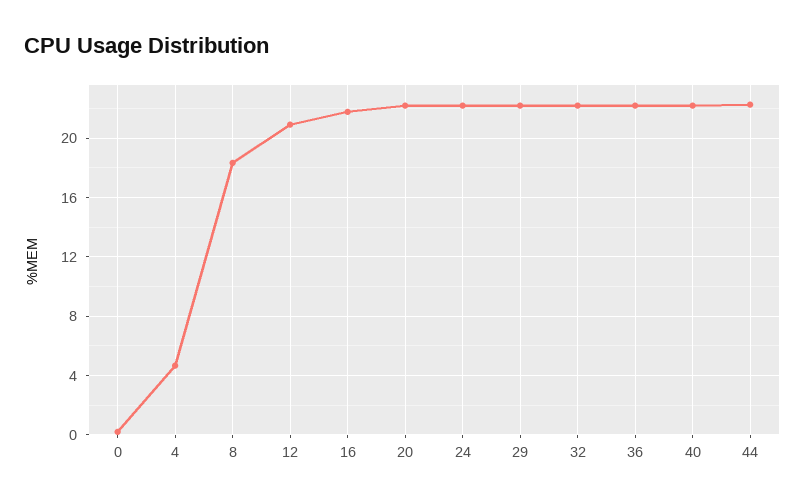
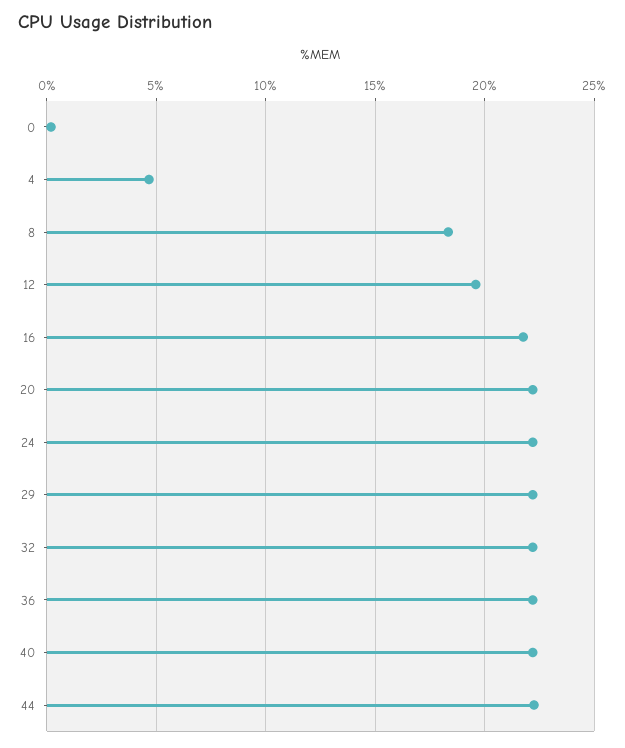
  {
    "0": 0,
    "4": 4.5,
    "8": 18.5,
-   "12": 21,
+   "12": 19.5,
    "16": 22,
    "20": 22,
    "24": 22,
    "29": 22,
    "32": 22,
    "36": 22,
    "40": 22,
    "44": 22.5
  }

